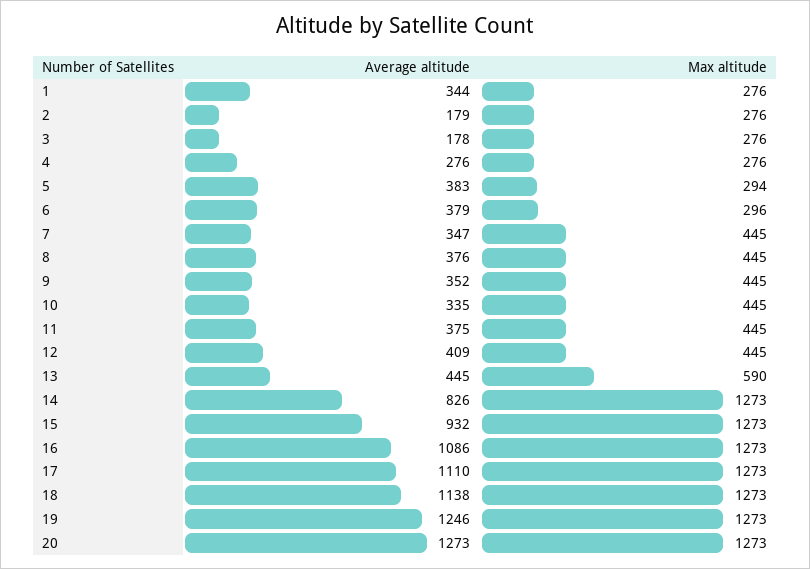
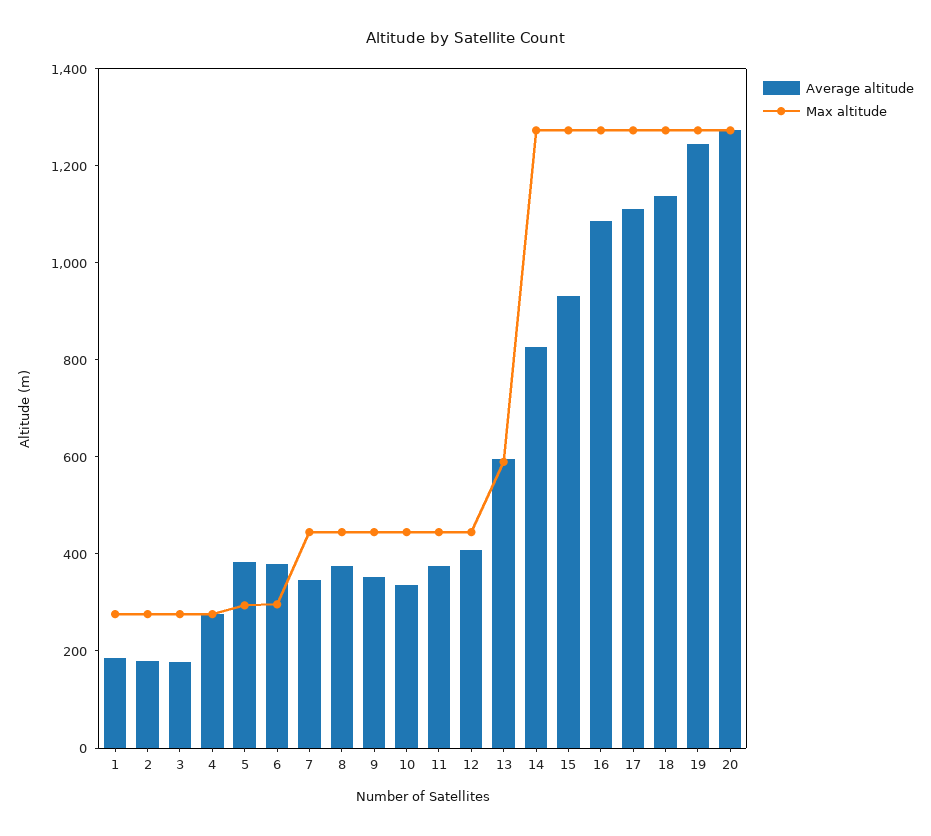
  {
    "Average altitude": {
-     "1": 344,
+     "1": 200,
      "2": 179,
      "3": 178,
      "4": 276,
      "5": 383,
      "6": 379,
      "7": 347,
      "8": 376,
      "9": 352,
      "10": 335,
      "11": 375,
      "12": 409,
-     "13": 445,
+     "13": 600,
      "14": 826,
      "15": 932,
      "16": 1086,
      "17": 1110,
      "18": 1138,
      "19": 1246,
      "20": 1273
    },
    "Max altitude": {
      "1": 276,
      "2": 276,
      "3": 276,
      "4": 276,
      "5": 294,
      "6": 296,
      "7": 445,
      "8": 445,
      "9": 445,
      "10": 445,
      "11": 445,
      "12": 445,
      "13": 590,
      "14": 1273,
      "15": 1273,
      "16": 1273,
      "17": 1273,
      "18": 1273,
      "19": 1273,
      "20": 1273
    }
  }

